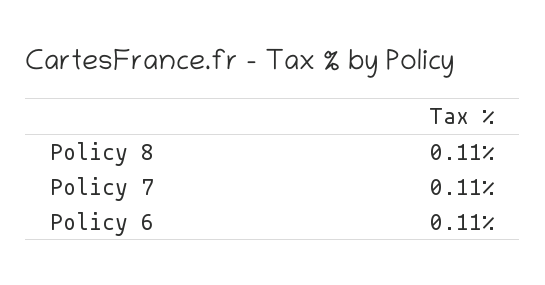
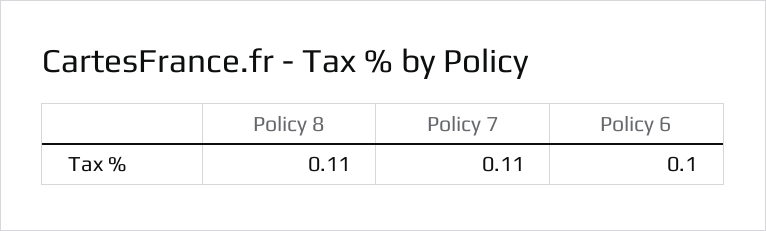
  {
    "Policy 8": 0.11,
    "Policy 7": 0.11,
-   "Policy 6": 0.11
+   "Policy 6": 0.1
  }

